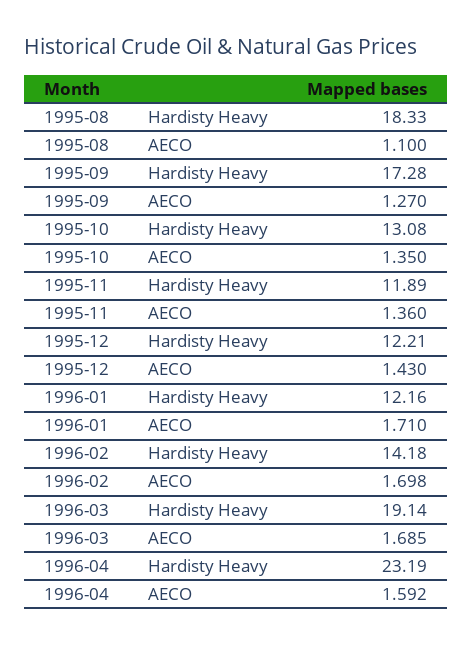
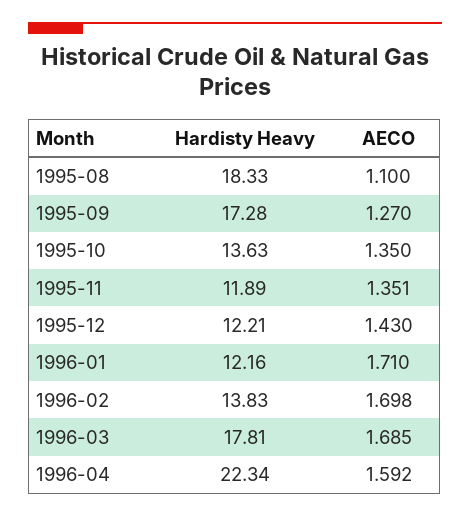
  {
    "1995-08": {
      "Hardisty Heavy": 18.33,
      "AECO": 1.1
    },
    "1995-09": {
      "Hardisty Heavy": 17.28,
      "AECO": 1.27
    },
    "1995-10": {
-     "Hardisty Heavy": 13.08,
+     "Hardisty Heavy": 13.63,
      "AECO": 1.35
    },
    "1995-11": {
      "Hardisty Heavy": 11.89,
-     "AECO": 1.36
+     "AECO": 1.351
    },
    "1995-12": {
      "Hardisty Heavy": 12.21,
      "AECO": 1.43
    },
    "1996-01": {
      "Hardisty Heavy": 12.16,
      "AECO": 1.71
    },
    "1996-02": {
-     "Hardisty Heavy": 14.18,
+     "Hardisty Heavy": 13.83,
      "AECO": 1.698
    },
    "1996-03": {
-     "Hardisty Heavy": 19.14,
+     "Hardisty Heavy": 17.81,
      "AECO": 1.685
    },
    "1996-04": {
-     "Hardisty Heavy": 23.19,
+     "Hardisty Heavy": 22.34,
      "AECO": 1.592
    }
  }

